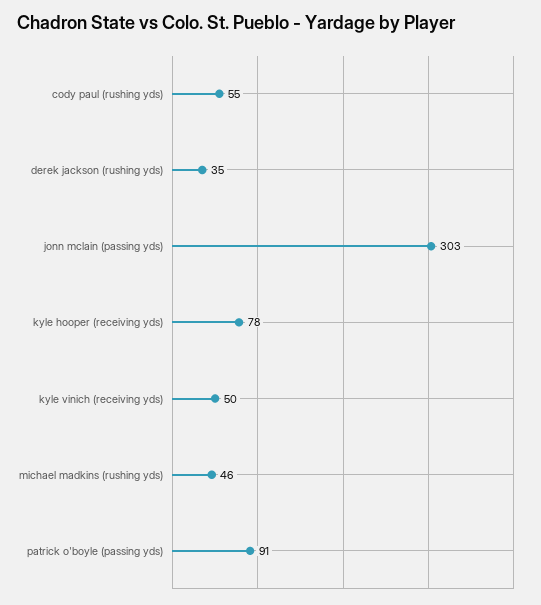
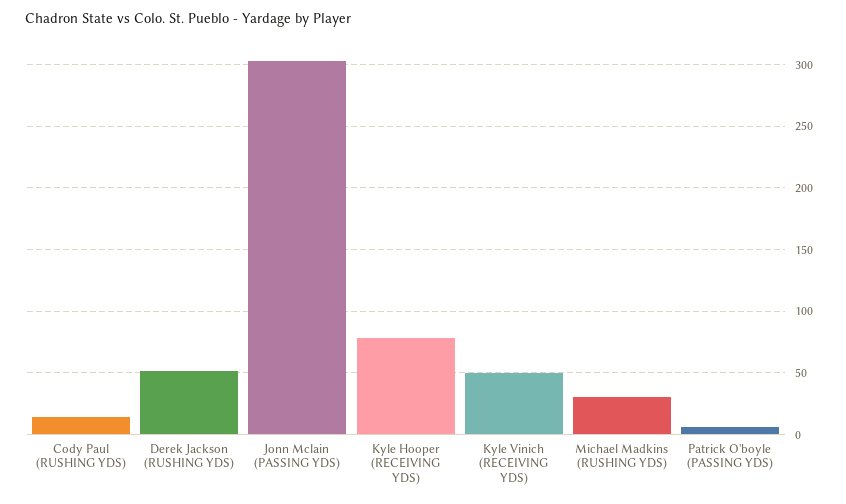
  {
-   "cody paul (rushing yds)": 55,
+   "cody paul (rushing yds)": 15,
-   "derek jackson (rushing yds)": 35,
+   "derek jackson (rushing yds)": 50,
    "jonn mclain (passing yds)": 303,
    "kyle hooper (receiving yds)": 78,
    "kyle vinich (receiving yds)": 50,
-   "michael madkins (rushing yds)": 46,
+   "michael madkins (rushing yds)": 30,
-   "patrick o'boyle (passing yds)": 91
+   "patrick o'boyle (passing yds)": 5
  }

